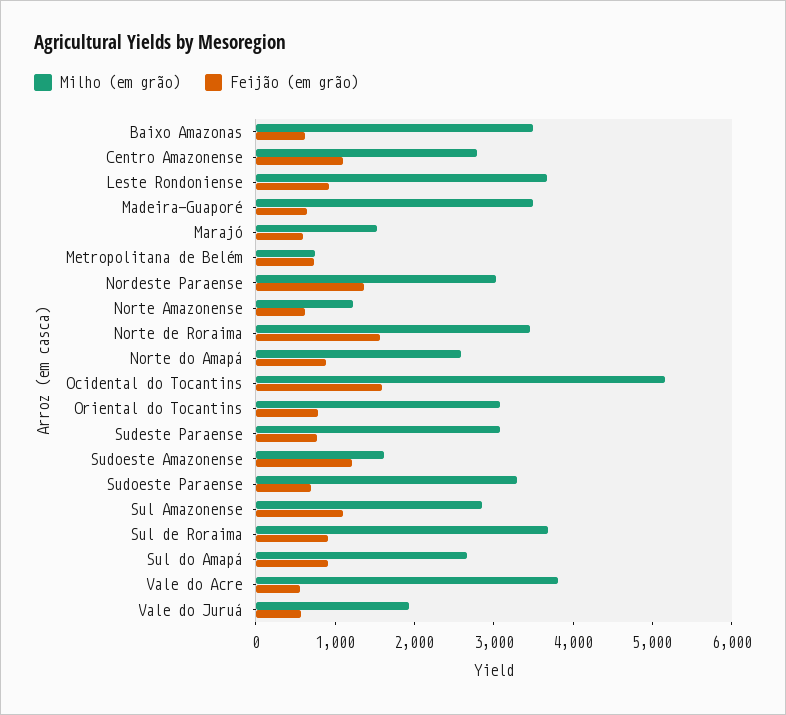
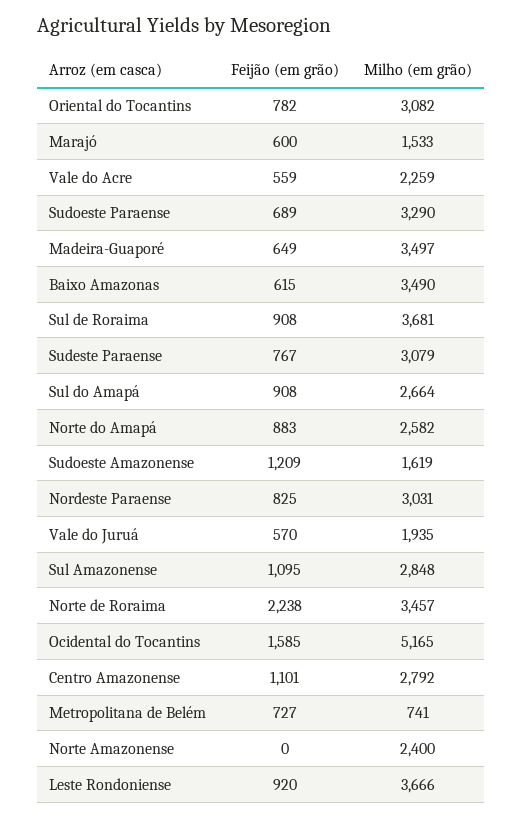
  {
    "Milho (em grão)": {
      "Baixo Amazonas": 3490,
      "Centro Amazonense": 2792,
      "Leste Rondoniense": 3666,
      "Madeira-Guaporé": 3497,
      "Marajó": 1533,
      "Metropolitana de Belém": 741,
      "Nordeste Paraense": 3031,
-     "Norte Amazonense": 1200,
+     "Norte Amazonense": 2400,
      "Norte de Roraima": 3457,
      "Norte do Amapá": 2582,
      "Ocidental do Tocantins": 5165,
      "Oriental do Tocantins": 3082,
      "Sudeste Paraense": 3079,
      "Sudoeste Amazonense": 1619,
      "Sudoeste Paraense": 3290,
      "Sul Amazonense": 2848,
      "Sul de Roraima": 3681,
      "Sul do Amapá": 2664,
-     "Vale do Acre": 3800,
+     "Vale do Acre": 2259,
      "Vale do Juruá": 1935
    },
    "Feijão (em grão)": {
      "Baixo Amazonas": 615,
      "Centro Amazonense": 1101,
      "Leste Rondoniense": 920,
      "Madeira-Guaporé": 649,
      "Marajó": 600,
      "Metropolitana de Belém": 727,
-     "Nordeste Paraense": 1400,
+     "Nordeste Paraense": 825,
-     "Norte Amazonense": 600,
+     "Norte Amazonense": 0,
-     "Norte de Roraima": 1600,
+     "Norte de Roraima": 2238,
      "Norte do Amapá": 883,
      "Ocidental do Tocantins": 1585,
      "Oriental do Tocantins": 782,
      "Sudeste Paraense": 767,
      "Sudoeste Amazonense": 1209,
      "Sudoeste Paraense": 689,
      "Sul Amazonense": 1095,
      "Sul de Roraima": 908,
      "Sul do Amapá": 908,
      "Vale do Acre": 559,
      "Vale do Juruá": 570
    }
  }

